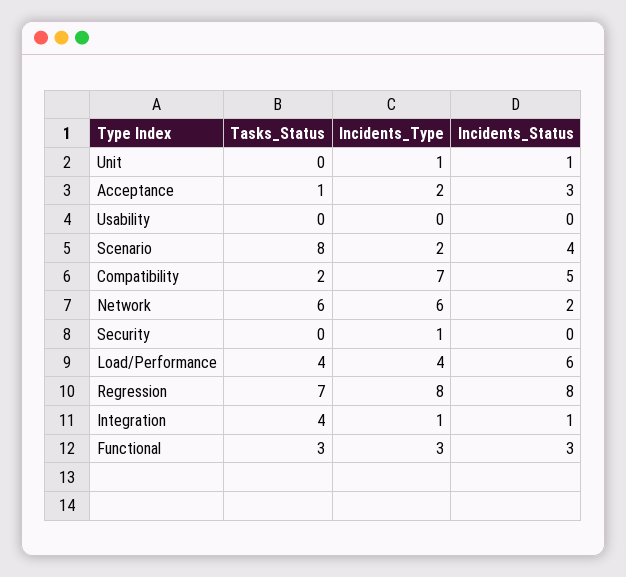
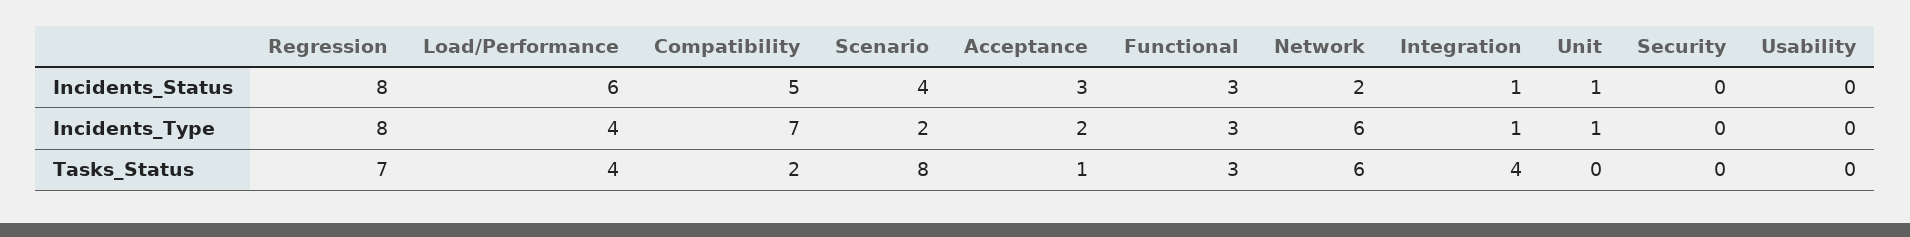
  {
    "Tasks_Status": {
      "Unit": 0,
      "Acceptance": 1,
      "Usability": 0,
      "Scenario": 8,
      "Compatibility": 2,
      "Network": 6,
      "Security": 0,
      "Load/Performance": 4,
      "Regression": 7,
      "Integration": 4,
      "Functional": 3
    },
    "Incidents_Type": {
      "Unit": 1,
      "Acceptance": 2,
      "Usability": 0,
      "Scenario": 2,
      "Compatibility": 7,
      "Network": 6,
-     "Security": 1,
+     "Security": 0,
      "Load/Performance": 4,
      "Regression": 8,
      "Integration": 1,
      "Functional": 3
    },
    "Incidents_Status": {
      "Unit": 1,
      "Acceptance": 3,
      "Usability": 0,
      "Scenario": 4,
      "Compatibility": 5,
      "Network": 2,
      "Security": 0,
      "Load/Performance": 6,
      "Regression": 8,
      "Integration": 1,
      "Functional": 3
    }
  }

